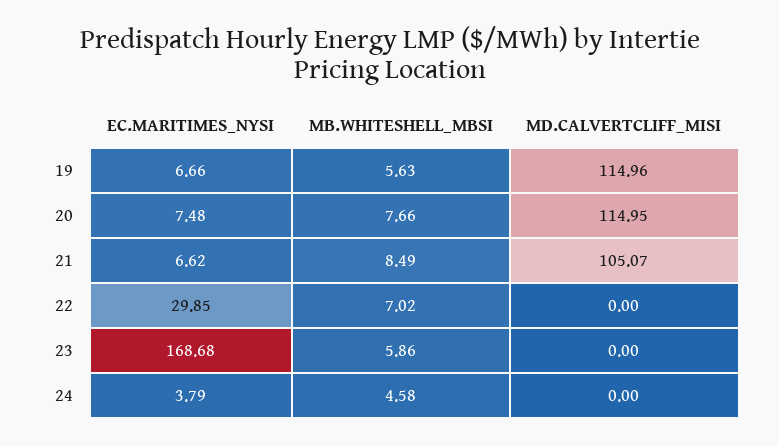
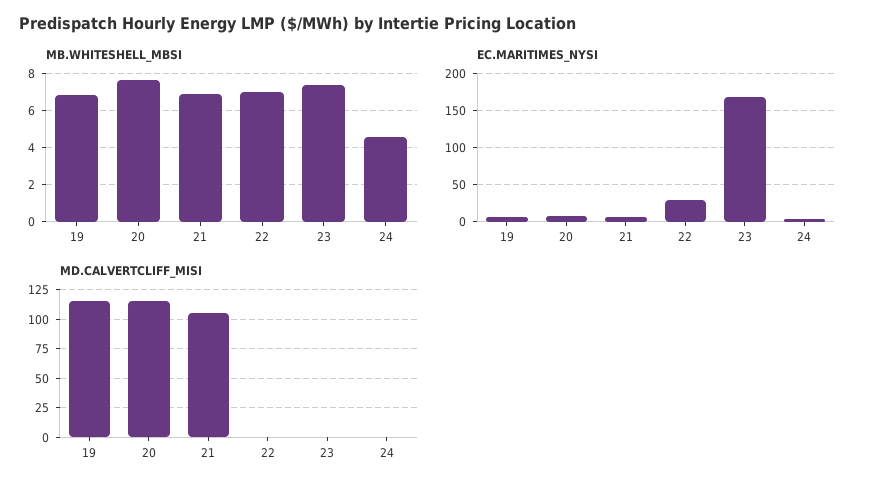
  {
    "EC.MARITIMES_NYSI": {
      "19": 6.66,
      "20": 7.48,
      "21": 6.62,
      "22": 29.85,
      "23": 168.68,
      "24": 3.79
    },
    "MB.WHITESHELL_MBSI": {
-     "19": 5.63,
+     "19": 7,
      "20": 7.66,
-     "21": 8.49,
+     "21": 7,
      "22": 7.02,
-     "23": 5.86,
+     "23": 7.5,
      "24": 4.58
    },
    "MD.CALVERTCLIFF_MISI": {
      "19": 114.96,
      "20": 114.95,
      "21": 105.07,
      "22": 0,
      "23": 0,
      "24": 0
    }
  }

